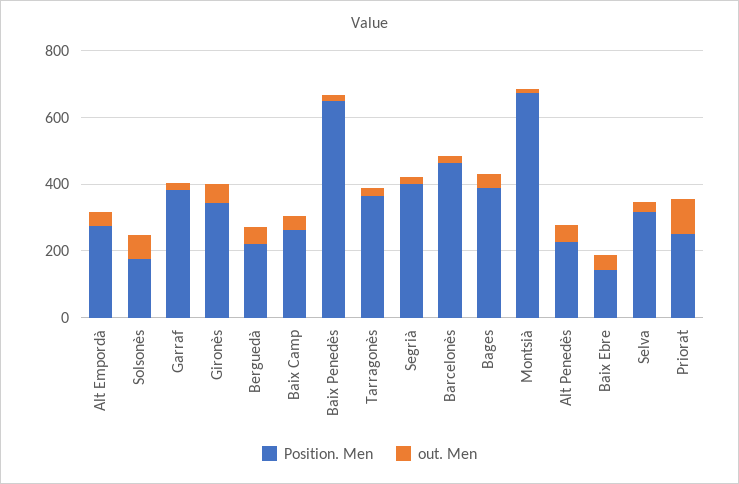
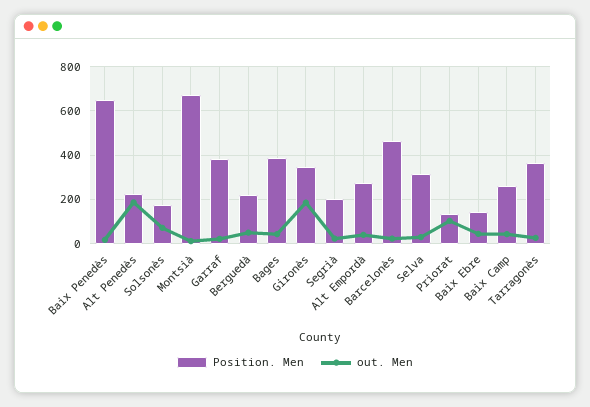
  {
    "Position. Men": {
      "Alt Empordà": 300,
      "Solsonès": 200,
      "Garraf": 400,
      "Gironès": 350,
      "Berguedà": 200,
      "Baix Camp": 250,
      "Baix Penedès": 650,
      "Tarragonès": 350,
-     "Segrià": 400,
+     "Segrià": 200,
      "Barcelonès": 450,
      "Bages": 400,
      "Montsià": 650,
      "Alt Penedès": 250,
      "Baix Ebre": 150,
      "Selva": 300,
-     "Priorat": 250
+     "Priorat": 150
    },
    "out. Men": {
      "Alt Empordà": 50,
      "Solsonès": 50,
      "Garraf": 0,
-     "Gironès": 50,
+     "Gironès": 200,
      "Berguedà": 50,
      "Baix Camp": 50,
      "Baix Penedès": 0,
      "Tarragonès": 50,
      "Segrià": 0,
      "Barcelonès": 0,
      "Bages": 50,
      "Montsià": 0,
-     "Alt Penedès": 50,
+     "Alt Penedès": 200,
      "Baix Ebre": 50,
      "Selva": 50,
      "Priorat": 100
    }
  }

